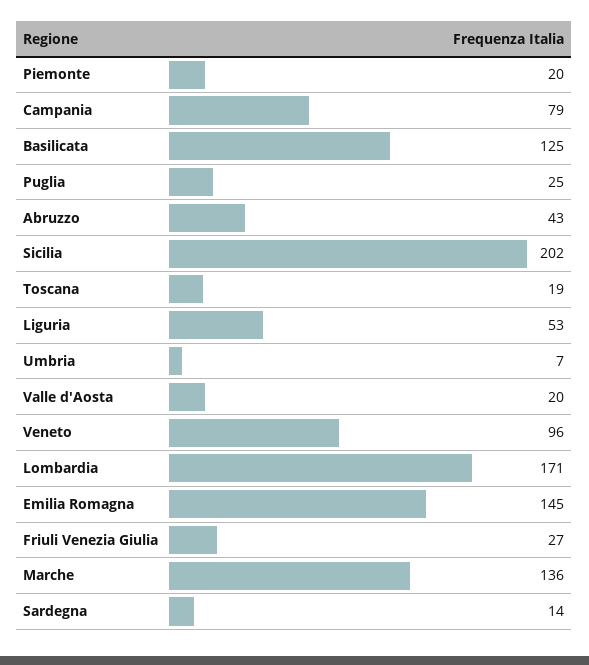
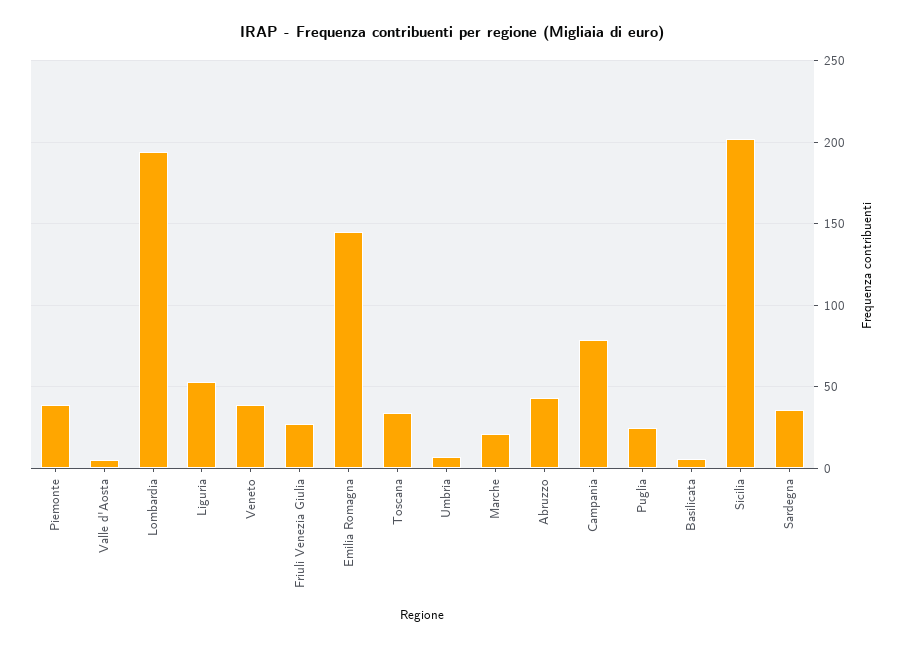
  {
-   "Piemonte": 20,
+   "Piemonte": 40,
    "Campania": 79,
-   "Basilicata": 125,
+   "Basilicata": 5,
    "Puglia": 25,
    "Abruzzo": 43,
    "Sicilia": 202,
-   "Toscana": 19,
+   "Toscana": 35,
    "Liguria": 53,
    "Umbria": 7,
-   "Valle d'Aosta": 20,
+   "Valle d'Aosta": 5,
-   "Veneto": 96,
+   "Veneto": 40,
-   "Lombardia": 171,
+   "Lombardia": 195,
    "Emilia Romagna": 145,
    "Friuli Venezia Giulia": 27,
-   "Marche": 136,
+   "Marche": 20,
-   "Sardegna": 14
+   "Sardegna": 35
  }

